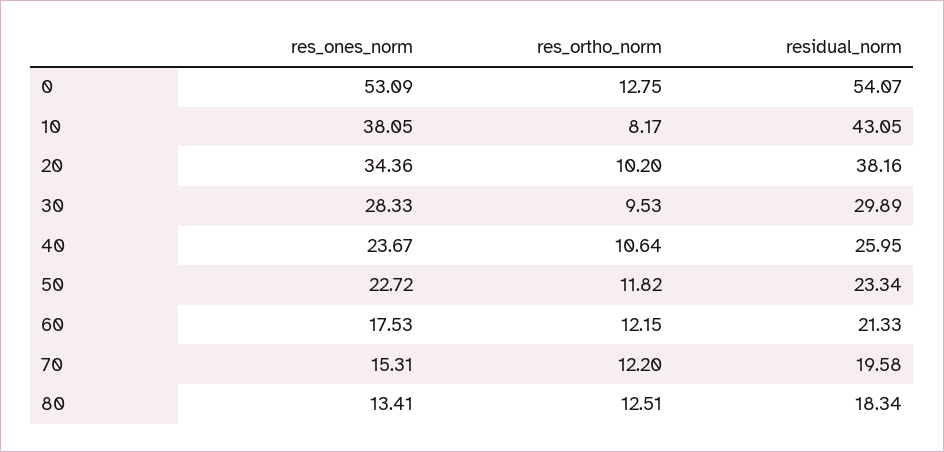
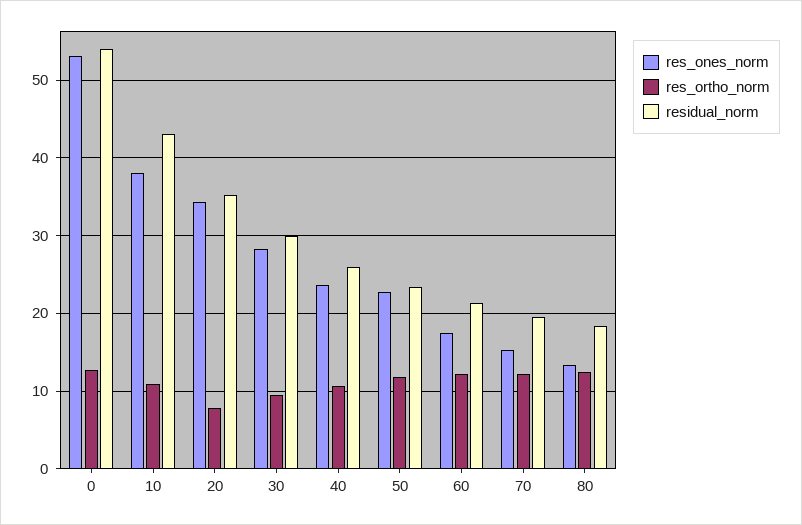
  {
    "res_ones_norm": {
      "0": 53.09,
      "10": 38.05,
      "20": 34.36,
      "30": 28.33,
      "40": 23.67,
      "50": 22.72,
      "60": 17.53,
      "70": 15.31,
      "80": 13.41
    },
    "res_ortho_norm": {
      "0": 12.75,
-     "10": 8.17,
+     "10": 11,
-     "20": 10.2,
+     "20": 8,
      "30": 9.53,
      "40": 10.64,
      "50": 11.82,
      "60": 12.15,
      "70": 12.2,
      "80": 12.51
    },
    "residual_norm": {
      "0": 54.07,
      "10": 43.05,
-     "20": 38.16,
+     "20": 35,
      "30": 29.89,
      "40": 25.95,
      "50": 23.34,
      "60": 21.33,
      "70": 19.58,
      "80": 18.34
    }
  }

